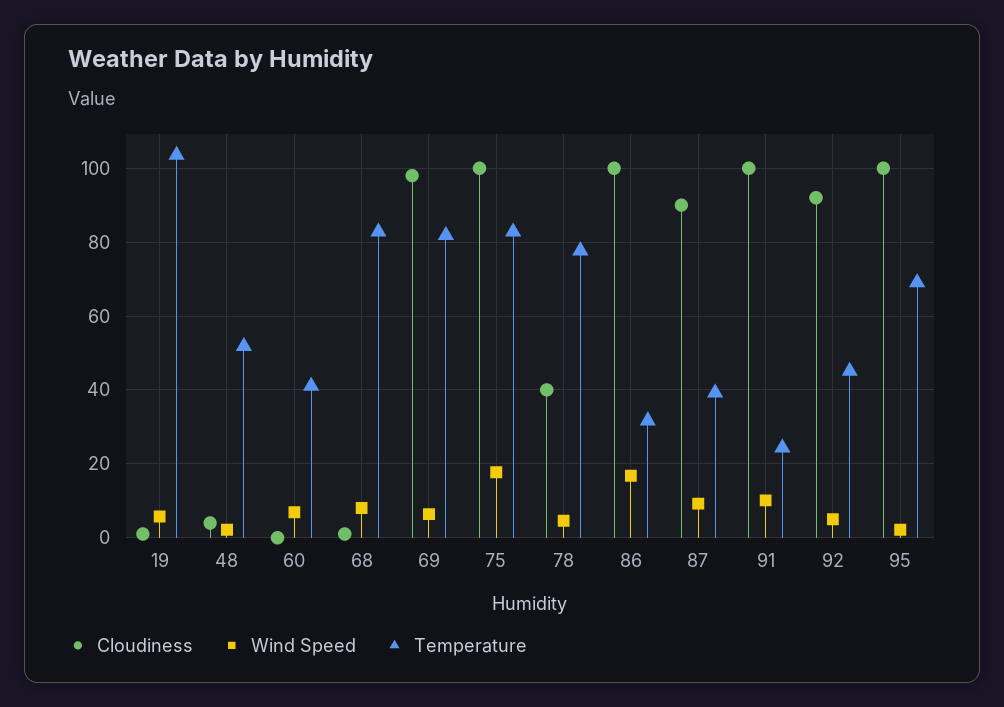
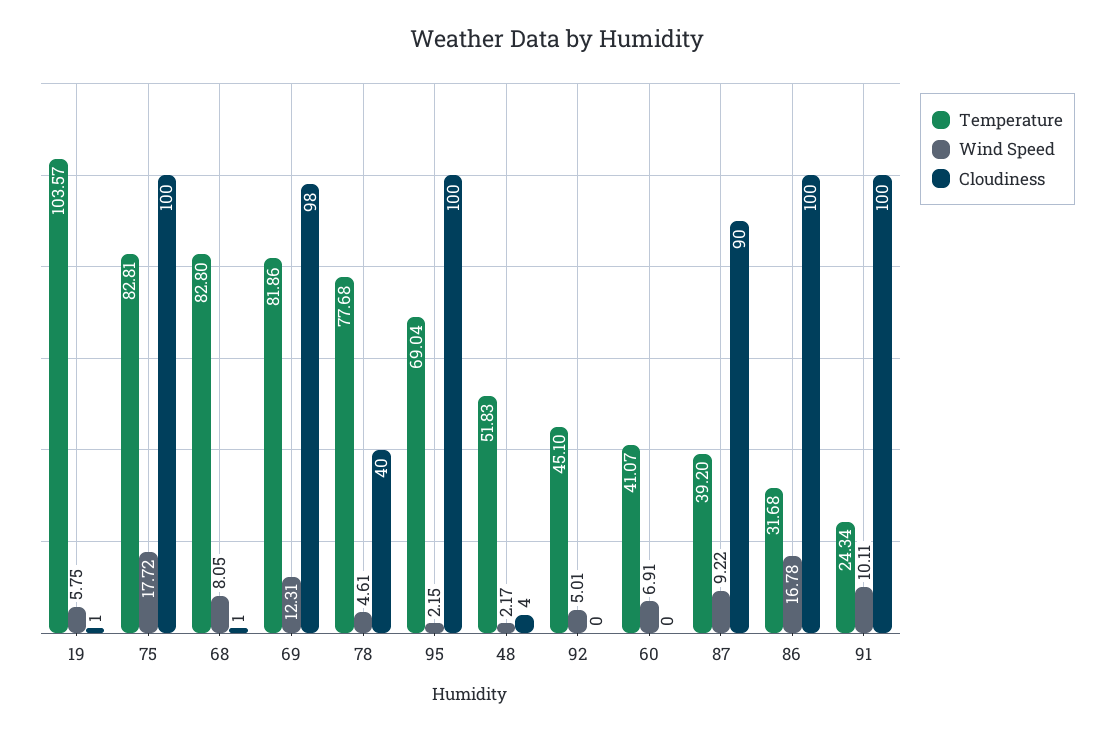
  {
    "Cloudiness": {
      "19": 1,
      "48": 4,
      "60": 0,
      "68": 1,
      "69": 98,
      "75": 100,
      "78": 40,
      "86": 100,
      "87": 90,
      "91": 100,
-     "92": 92,
+     "92": 0,
      "95": 100
    },
    "Wind Speed": {
      "19": 5.75,
      "48": 2.17,
      "60": 6.91,
      "68": 8.05,
-     "69": 6,
+     "69": 12.31,
      "75": 17.72,
      "78": 4.61,
      "86": 16.78,
      "87": 9.22,
      "91": 10.11,
      "92": 5.01,
      "95": 2.15
    },
    "Temperature": {
      "19": 103.57,
      "48": 51.83,
      "60": 41.07,
      "68": 82.8,
      "69": 81.86,
      "75": 82.81,
      "78": 77.68,
      "86": 31.68,
      "87": 39.2,
      "91": 24.34,
      "92": 45.1,
      "95": 69.04
    }
  }

